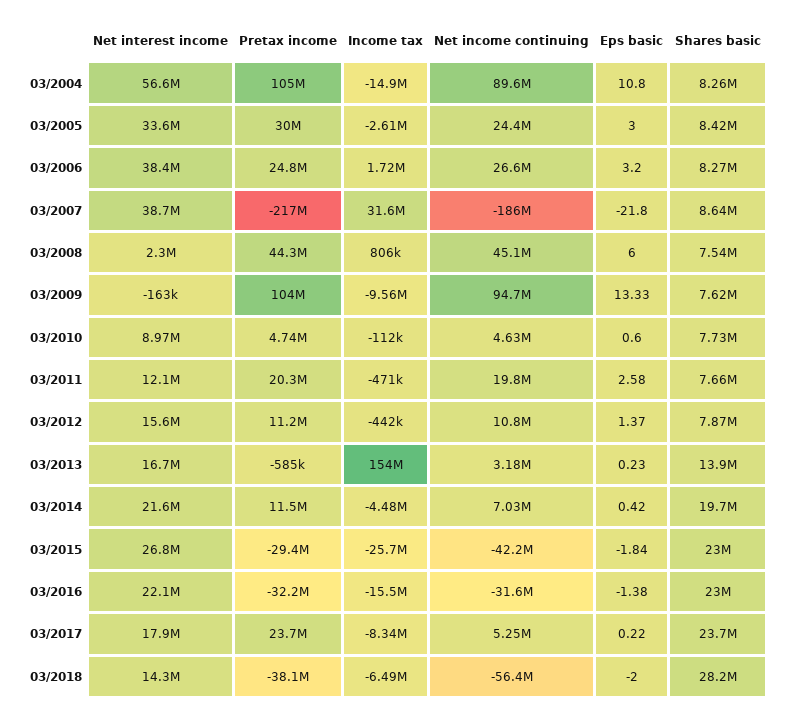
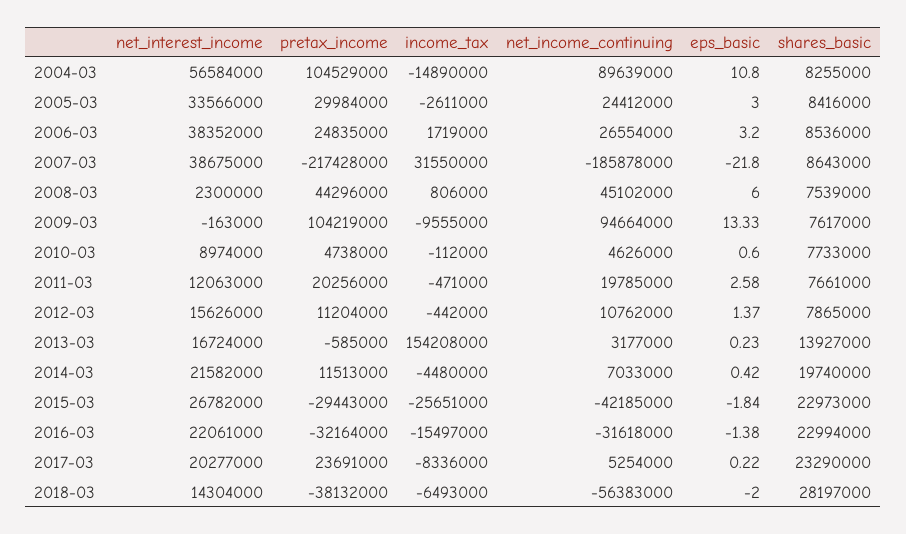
  {
    "Net interest income": {
      "03/2004": 56584000,
      "03/2005": 33566000,
      "03/2006": 38352000,
      "03/2007": 38675000,
      "03/2008": 2300000,
      "03/2009": -163000,
      "03/2010": 8974000,
      "03/2011": 12063000,
      "03/2012": 15626000,
      "03/2013": 16724000,
      "03/2014": 21582000,
      "03/2015": 26782000,
      "03/2016": 22061000,
-     "03/2017": 17900000,
+     "03/2017": 20277000,
      "03/2018": 14304000
    },
    "Pretax income": {
      "03/2004": 104529000,
      "03/2005": 29984000,
      "03/2006": 24835000,
      "03/2007": -217428000,
      "03/2008": 44296000,
      "03/2009": 104219000,
      "03/2010": 4738000,
      "03/2011": 20256000,
      "03/2012": 11204000,
      "03/2013": -585000,
      "03/2014": 11513000,
      "03/2015": -29443000,
      "03/2016": -32164000,
      "03/2017": 23691000,
      "03/2018": -38132000
    },
    "Income tax": {
      "03/2004": -14890000,
      "03/2005": -2611000,
      "03/2006": 1719000,
      "03/2007": 31550000,
      "03/2008": 806000,
      "03/2009": -9555000,
      "03/2010": -112000,
      "03/2011": -471000,
      "03/2012": -442000,
      "03/2013": 154208000,
      "03/2014": -4480000,
      "03/2015": -25651000,
      "03/2016": -15497000,
      "03/2017": -8336000,
      "03/2018": -6493000
    },
    "Net income continuing": {
      "03/2004": 89639000,
      "03/2005": 24412000,
      "03/2006": 26554000,
      "03/2007": -185878000,
      "03/2008": 45102000,
      "03/2009": 94664000,
      "03/2010": 4626000,
      "03/2011": 19785000,
      "03/2012": 10762000,
      "03/2013": 3177000,
      "03/2014": 7033000,
      "03/2015": -42185000,
      "03/2016": -31618000,
      "03/2017": 5254000,
      "03/2018": -56383000
    },
    "Eps basic": {
      "03/2004": 10.8,
      "03/2005": 3,
      "03/2006": 3.2,
      "03/2007": -21.8,
      "03/2008": 6,
      "03/2009": 13.33,
      "03/2010": 0.6,
      "03/2011": 2.58,
      "03/2012": 1.37,
      "03/2013": 0.23,
      "03/2014": 0.42,
      "03/2015": -1.84,
      "03/2016": -1.38,
      "03/2017": 0.22,
      "03/2018": -2
    },
    "Shares basic": {
      "03/2004": 8255000,
      "03/2005": 8416000,
-     "03/2006": 8270000,
+     "03/2006": 8536000,
      "03/2007": 8643000,
      "03/2008": 7539000,
      "03/2009": 7617000,
      "03/2010": 7733000,
      "03/2011": 7661000,
      "03/2012": 7865000,
      "03/2013": 13927000,
      "03/2014": 19740000,
      "03/2015": 22973000,
      "03/2016": 22994000,
-     "03/2017": 23700000,
+     "03/2017": 23290000,
      "03/2018": 28197000
    }
  }

